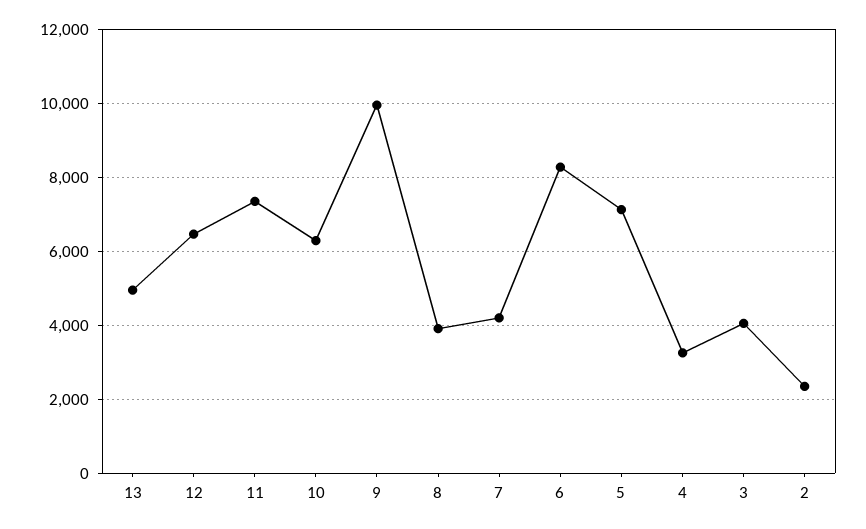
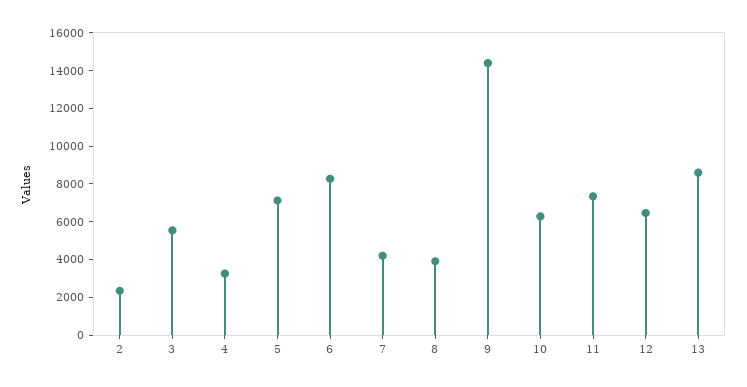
  {
-   "13": 5000,
+   "13": 8500,
    "12": 6400,
    "11": 7400,
    "10": 6200,
-   "9": 10000,
+   "9": 14500,
    "8": 4000,
    "7": 4200,
    "6": 8200,
    "5": 7200,
    "4": 3200,
-   "3": 4000,
+   "3": 5500,
    "2": 2400
  }

